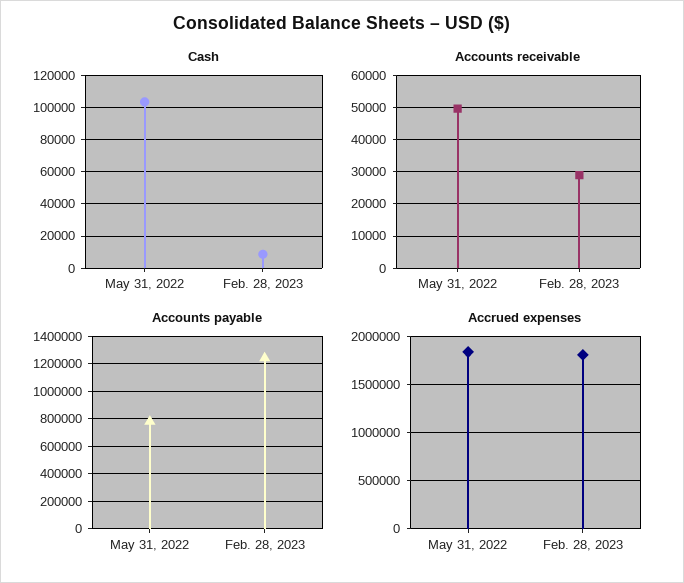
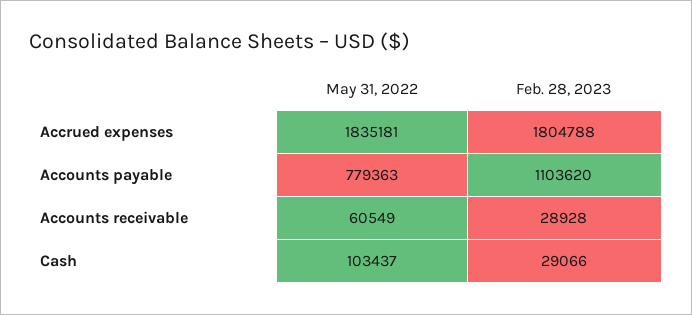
  {
    "Cash": {
      "May 31, 2022": 103437,
-     "Feb. 28, 2023": 10000
+     "Feb. 28, 2023": 29066
    },
    "Accounts receivable": {
-     "May 31, 2022": 50000,
+     "May 31, 2022": 60549,
      "Feb. 28, 2023": 28928
    },
    "Accounts payable": {
      "May 31, 2022": 779363,
-     "Feb. 28, 2023": 1250000
+     "Feb. 28, 2023": 1103620
    },
    "Accrued expenses": {
      "May 31, 2022": 1835181,
      "Feb. 28, 2023": 1804788
    }
  }

